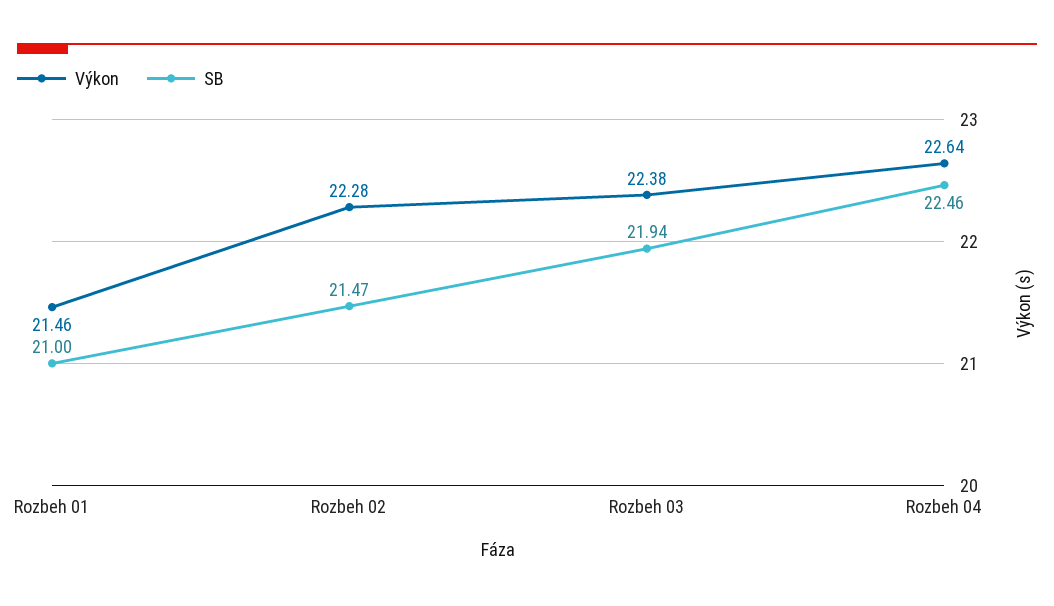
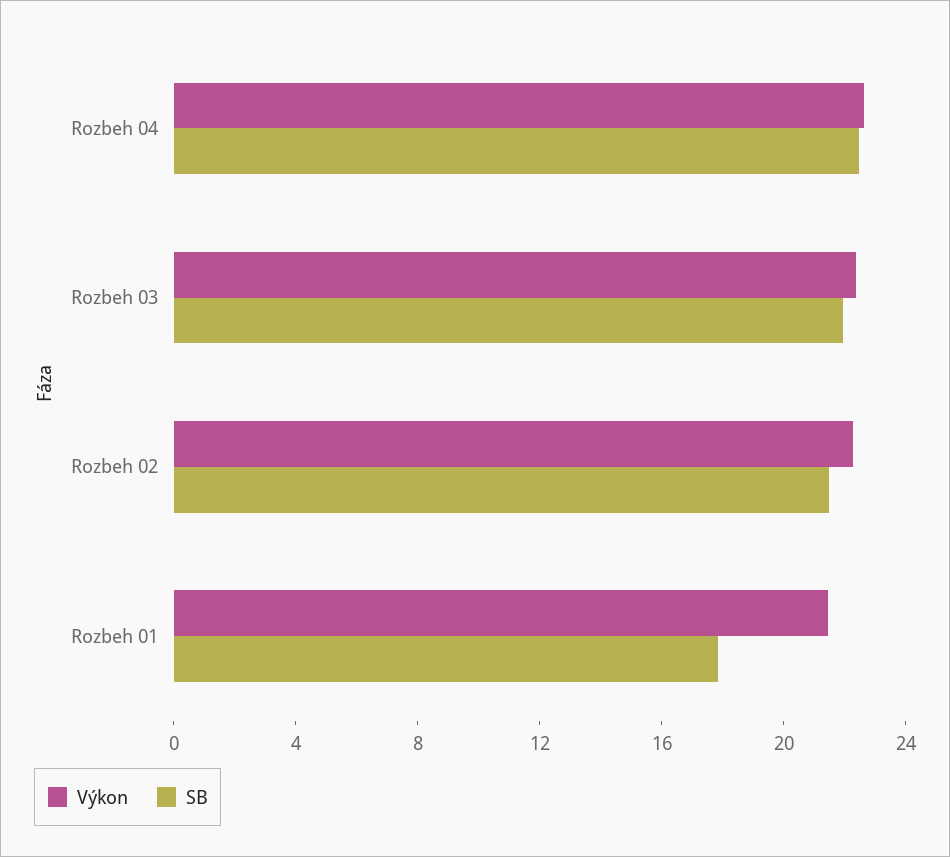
  {
    "Výkon": {
      "Rozbeh 01": 21.46,
      "Rozbeh 02": 22.28,
      "Rozbeh 03": 22.38,
      "Rozbeh 04": 22.64
    },
    "SB": {
-     "Rozbeh 01": 21,
+     "Rozbeh 01": 18,
      "Rozbeh 02": 21.47,
      "Rozbeh 03": 21.94,
      "Rozbeh 04": 22.46
    }
  }

